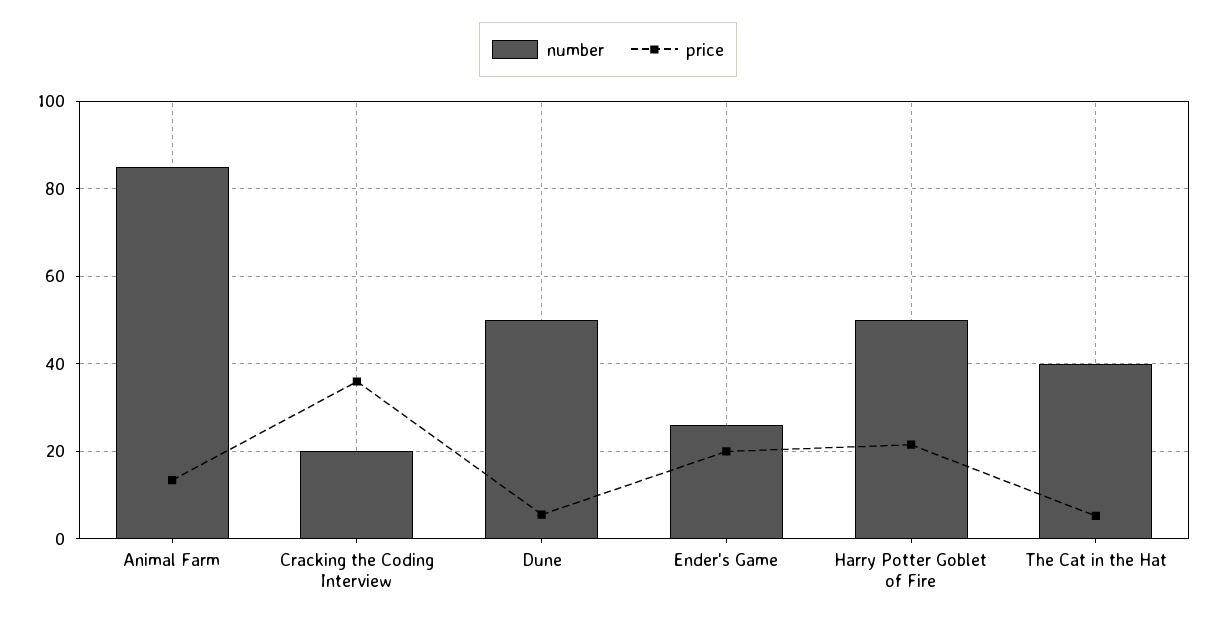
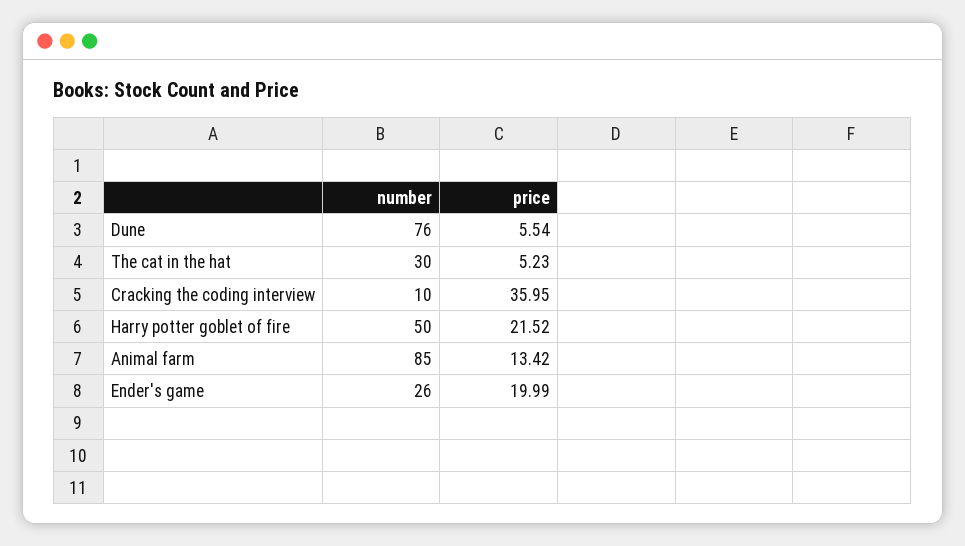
  {
    "number": {
      "Animal Farm": 85,
-     "Cracking the Coding Interview": 20,
+     "Cracking the Coding Interview": 10,
-     "Dune": 50,
+     "Dune": 76,
      "Ender's Game": 26,
      "Harry Potter Goblet of Fire": 50,
-     "The Cat in the Hat": 40
+     "The Cat in the Hat": 30
    },
    "price": {
      "Animal Farm": 13.42,
      "Cracking the Coding Interview": 35.95,
      "Dune": 5.54,
      "Ender's Game": 19.99,
      "Harry Potter Goblet of Fire": 21.52,
      "The Cat in the Hat": 5.23
    }
  }

